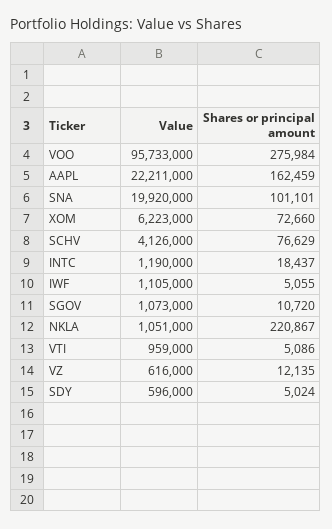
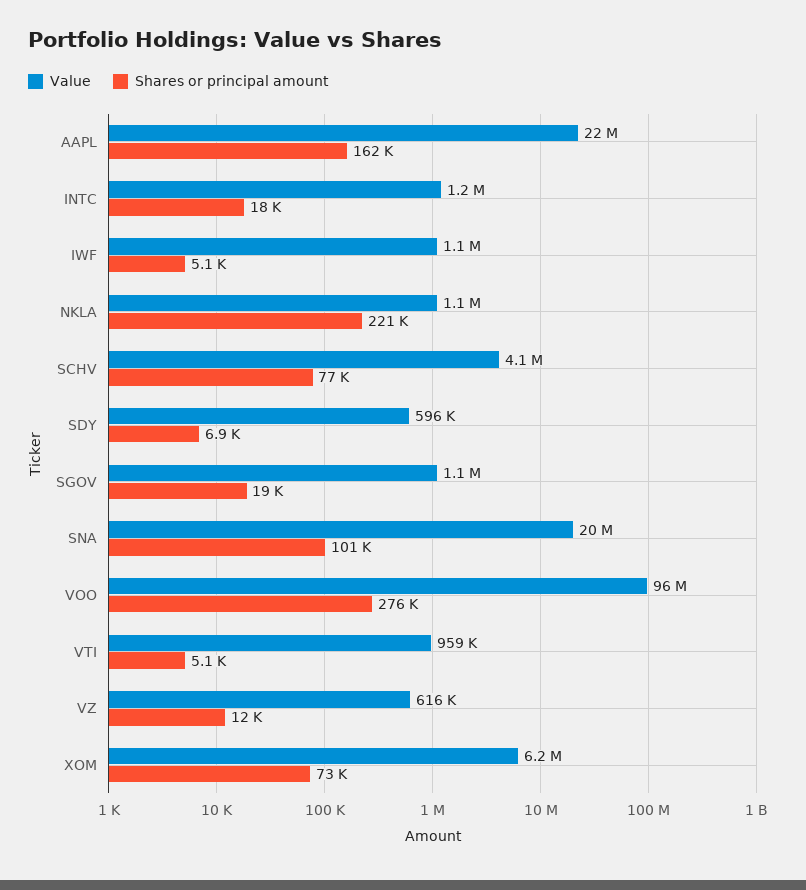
  {
    "Value": {
      "VOO": 95733000,
      "AAPL": 22211000,
      "SNA": 19920000,
      "XOM": 6223000,
      "SCHV": 4126000,
      "INTC": 1190000,
      "IWF": 1105000,
      "SGOV": 1073000,
      "NKLA": 1051000,
      "VTI": 959000,
      "VZ": 616000,
      "SDY": 596000
    },
    "Shares or principal amount": {
      "VOO": 275984,
      "AAPL": 162459,
      "SNA": 101101,
      "XOM": 72660,
      "SCHV": 76629,
      "INTC": 18437,
      "IWF": 5055,
-     "SGOV": 10720,
+     "SGOV": 19000,
      "NKLA": 220867,
      "VTI": 5086,
      "VZ": 12135,
-     "SDY": 5024
+     "SDY": 6900
    }
  }

